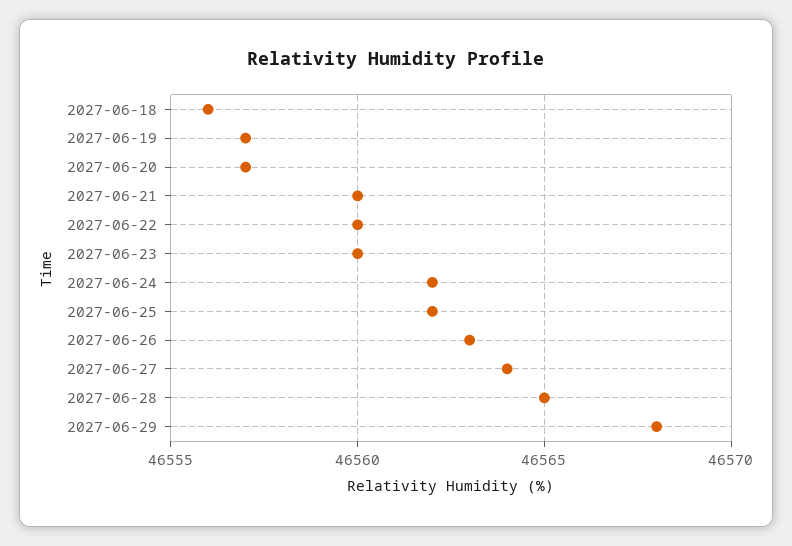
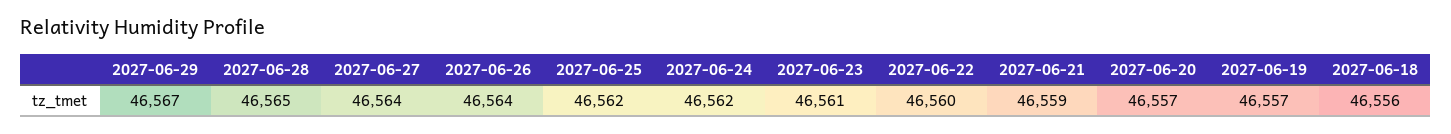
  {
    "2027-06-18": 46556,
    "2027-06-19": 46557,
    "2027-06-20": 46557,
-   "2027-06-21": 46560,
+   "2027-06-21": 46559,
    "2027-06-22": 46560,
-   "2027-06-23": 46560,
+   "2027-06-23": 46561,
    "2027-06-24": 46562,
    "2027-06-25": 46562,
-   "2027-06-26": 46563,
+   "2027-06-26": 46564,
    "2027-06-27": 46564,
    "2027-06-28": 46565,
-   "2027-06-29": 46568
+   "2027-06-29": 46567
  }

